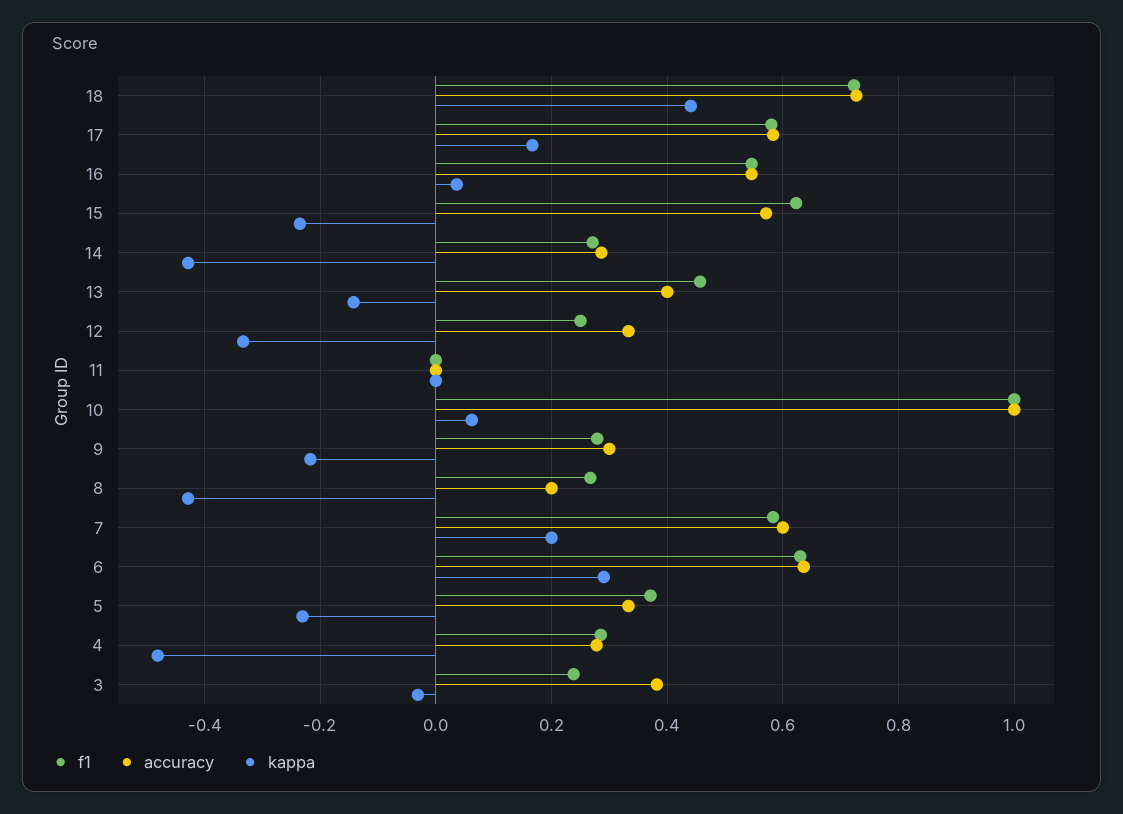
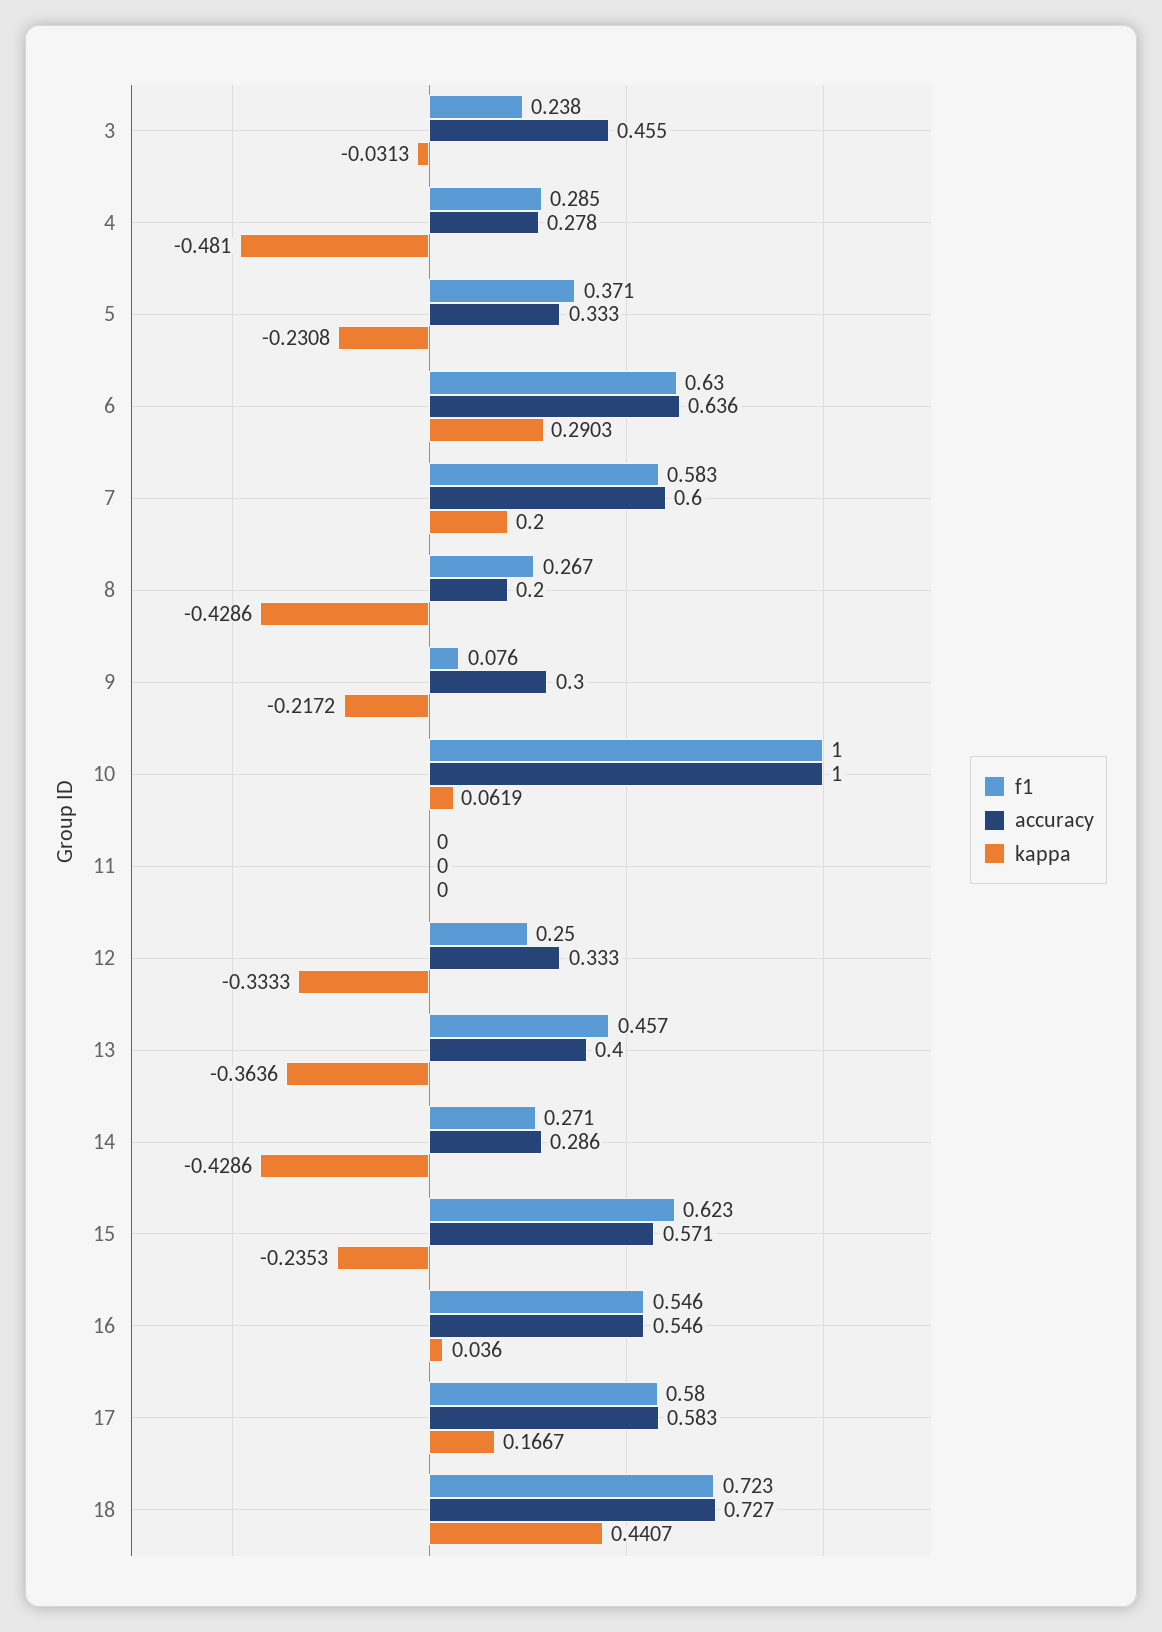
  {
    "f1": {
      "18": 0.723,
      "17": 0.58,
      "16": 0.546,
      "15": 0.623,
      "14": 0.271,
      "13": 0.457,
      "12": 0.25,
      "11": 0,
      "10": 1,
-     "9": 0.28,
+     "9": 0.076,
      "8": 0.267,
      "7": 0.583,
      "6": 0.63,
      "5": 0.371,
      "4": 0.285,
      "3": 0.238
    },
    "accuracy": {
      "18": 0.727,
      "17": 0.583,
      "16": 0.546,
      "15": 0.571,
      "14": 0.286,
      "13": 0.4,
      "12": 0.333,
      "11": 0,
      "10": 1,
      "9": 0.3,
      "8": 0.2,
      "7": 0.6,
      "6": 0.636,
      "5": 0.333,
      "4": 0.278,
-     "3": 0.38
+     "3": 0.455
    },
    "kappa": {
      "18": 0.4407,
      "17": 0.1667,
      "16": 0.036,
      "15": -0.2353,
      "14": -0.4286,
-     "13": -0.14,
+     "13": -0.3636,
      "12": -0.3333,
      "11": 0,
      "10": 0.0619,
      "9": -0.2172,
      "8": -0.4286,
      "7": 0.2,
      "6": 0.2903,
      "5": -0.2308,
      "4": -0.481,
      "3": -0.0313
    }
  }

